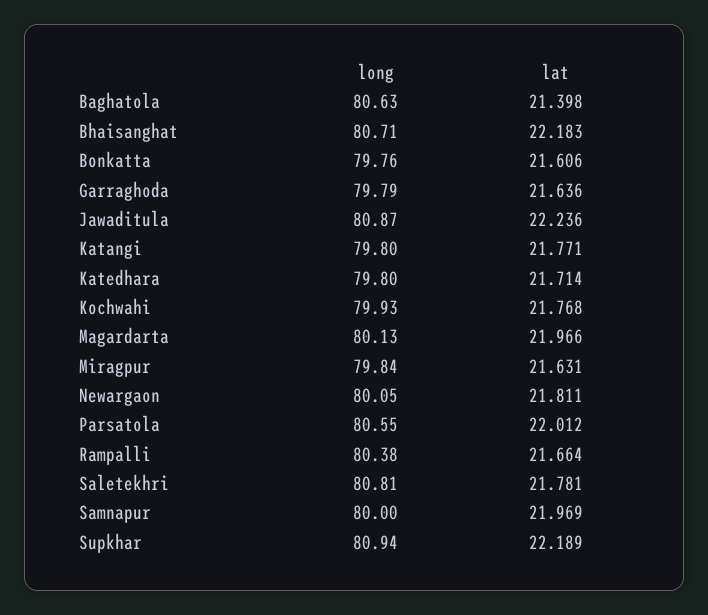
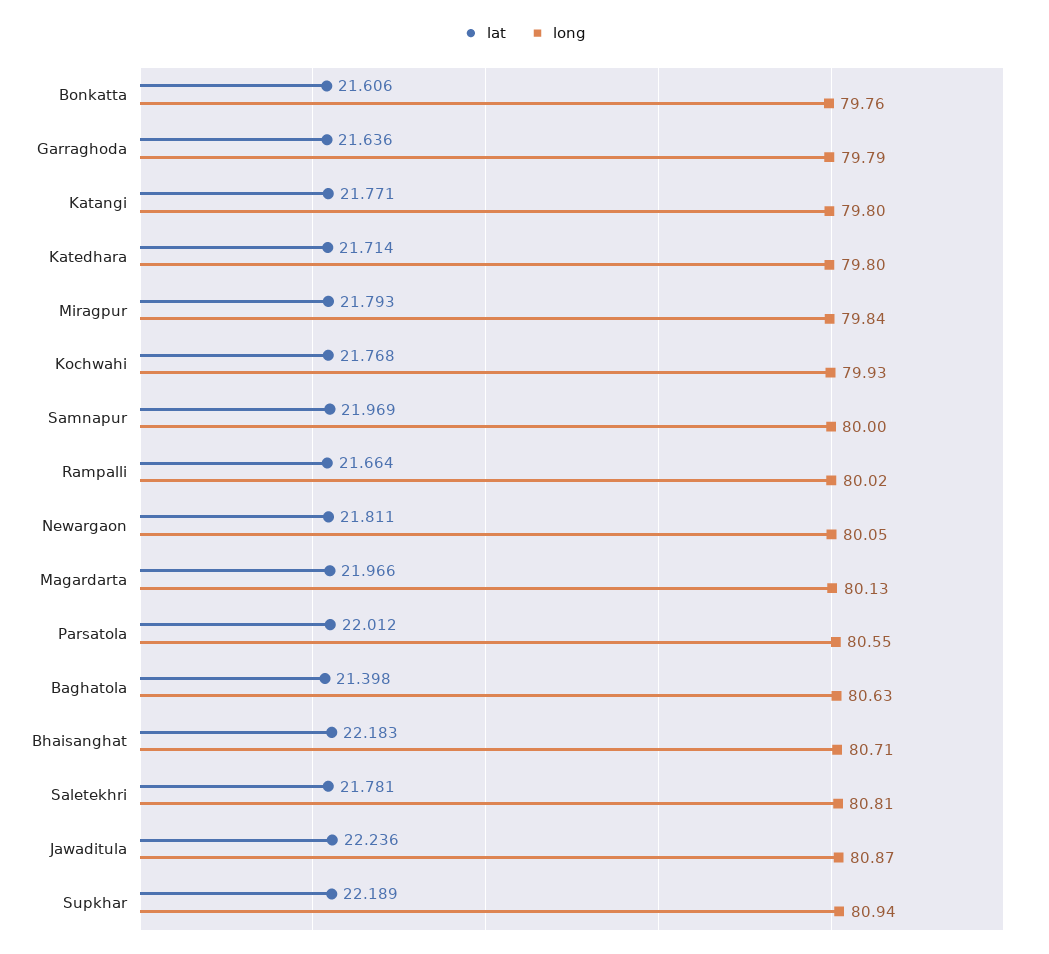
  {
    "long": {
      "Baghatola": 80.63,
      "Bhaisanghat": 80.71,
      "Bonkatta": 79.76,
      "Garraghoda": 79.79,
      "Jawaditula": 80.87,
      "Katangi": 79.8,
      "Katedhara": 79.8,
      "Kochwahi": 79.93,
      "Magardarta": 80.13,
      "Miragpur": 79.84,
      "Newargaon": 80.05,
      "Parsatola": 80.55,
-     "Rampalli": 80.38,
+     "Rampalli": 80.02,
      "Saletekhri": 80.81,
      "Samnapur": 80,
      "Supkhar": 80.94
    },
    "lat": {
      "Baghatola": 21.398,
      "Bhaisanghat": 22.183,
      "Bonkatta": 21.606,
      "Garraghoda": 21.636,
      "Jawaditula": 22.236,
      "Katangi": 21.771,
      "Katedhara": 21.714,
      "Kochwahi": 21.768,
      "Magardarta": 21.966,
-     "Miragpur": 21.631,
+     "Miragpur": 21.793,
      "Newargaon": 21.811,
      "Parsatola": 22.012,
      "Rampalli": 21.664,
      "Saletekhri": 21.781,
      "Samnapur": 21.969,
      "Supkhar": 22.189
    }
  }

